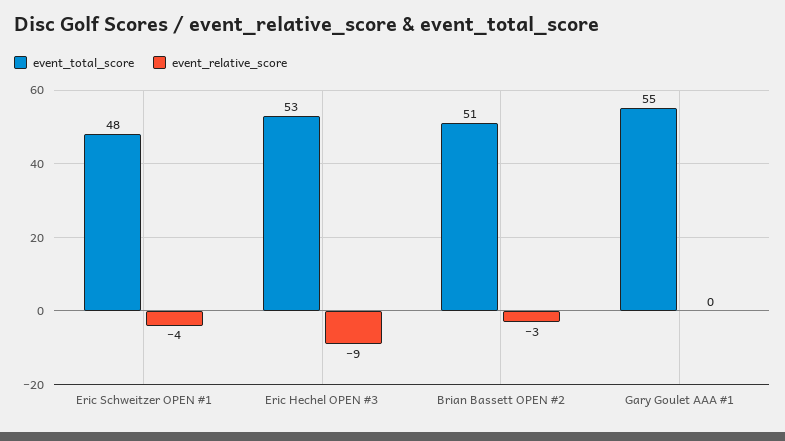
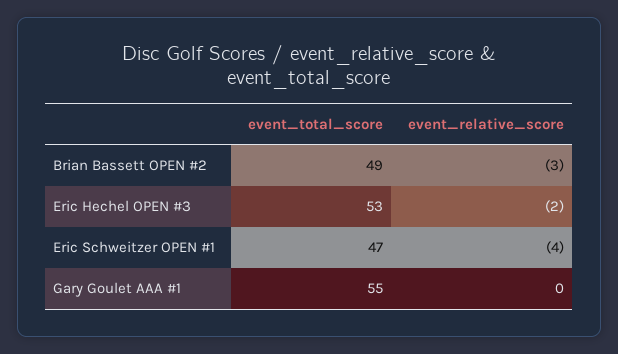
  {
    "event_total_score": {
-     "Eric Schweitzer OPEN #1": 48,
+     "Eric Schweitzer OPEN #1": 47,
      "Eric Hechel OPEN #3": 53,
-     "Brian Bassett OPEN #2": 51,
+     "Brian Bassett OPEN #2": 49,
      "Gary Goulet AAA #1": 55
    },
    "event_relative_score": {
      "Eric Schweitzer OPEN #1": -4,
-     "Eric Hechel OPEN #3": -9,
+     "Eric Hechel OPEN #3": -2,
      "Brian Bassett OPEN #2": -3,
      "Gary Goulet AAA #1": 0
    }
  }

